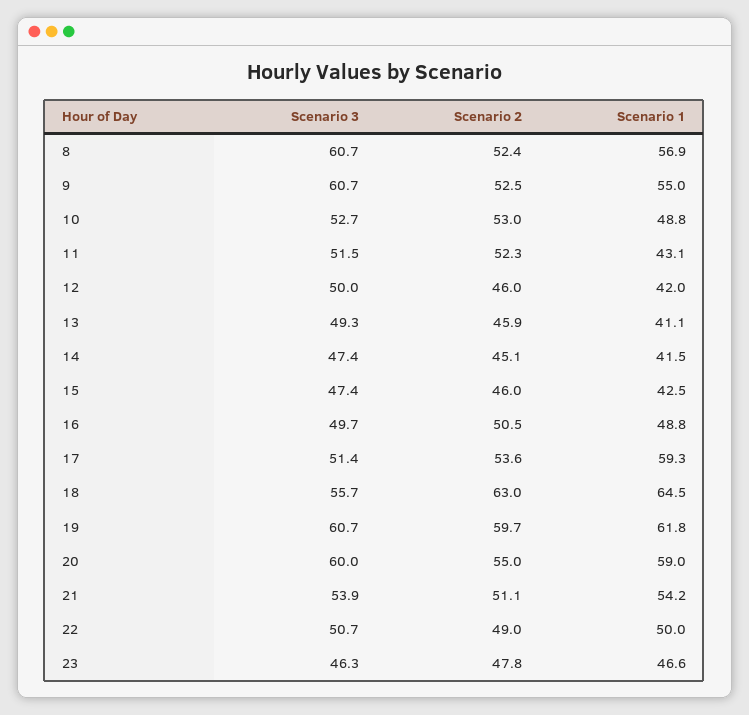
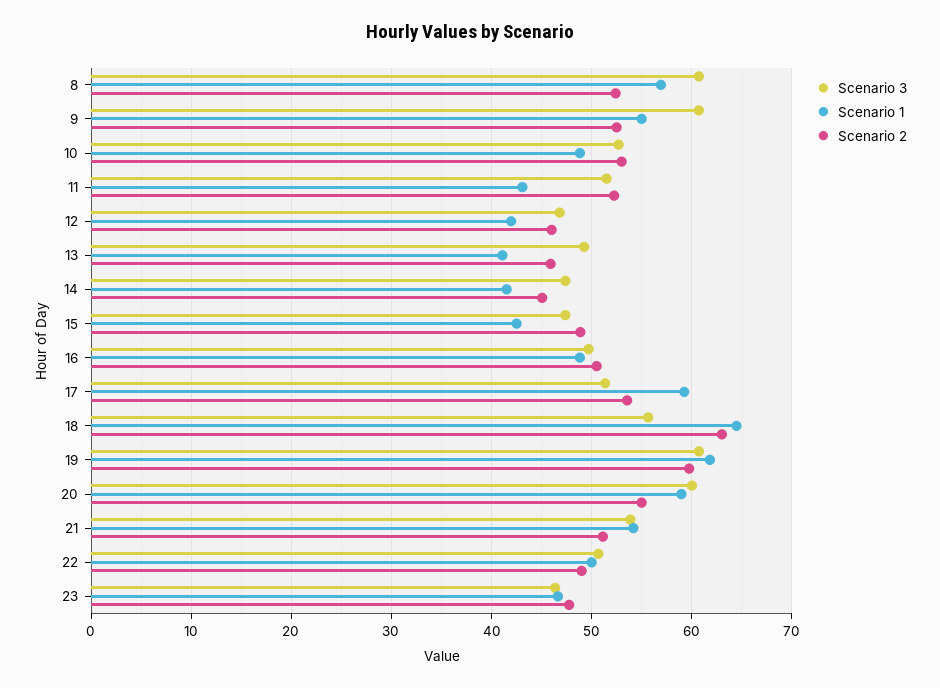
  {
    "Scenario 3": {
      "8": 60.7,
      "9": 60.7,
      "10": 52.7,
      "11": 51.5,
-     "12": 50,
+     "12": 47,
      "13": 49.3,
      "14": 47.4,
      "15": 47.4,
      "16": 49.7,
      "17": 51.4,
      "18": 55.7,
      "19": 60.7,
      "20": 60,
      "21": 53.9,
      "22": 50.7,
      "23": 46.3
    },
    "Scenario 2": {
      "8": 52.4,
      "9": 52.5,
      "10": 53,
      "11": 52.3,
      "12": 46,
      "13": 45.9,
      "14": 45.1,
-     "15": 46,
+     "15": 49,
      "16": 50.5,
      "17": 53.6,
      "18": 63,
      "19": 59.7,
      "20": 55,
      "21": 51.1,
      "22": 49,
      "23": 47.8
    },
    "Scenario 1": {
      "8": 56.9,
      "9": 55,
      "10": 48.8,
      "11": 43.1,
      "12": 42,
      "13": 41.1,
      "14": 41.5,
      "15": 42.5,
      "16": 48.8,
      "17": 59.3,
      "18": 64.5,
      "19": 61.8,
      "20": 59,
      "21": 54.2,
      "22": 50,
      "23": 46.6
    }
  }

